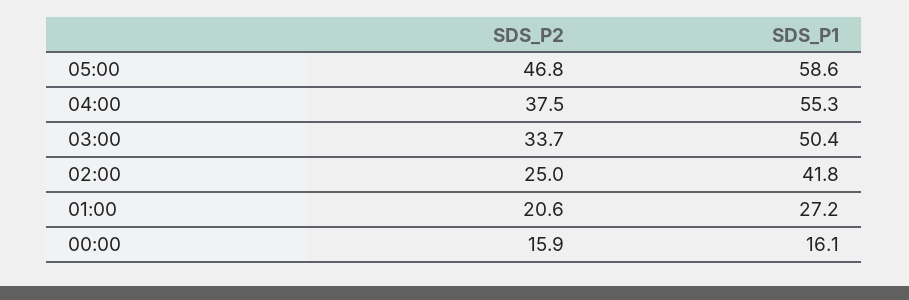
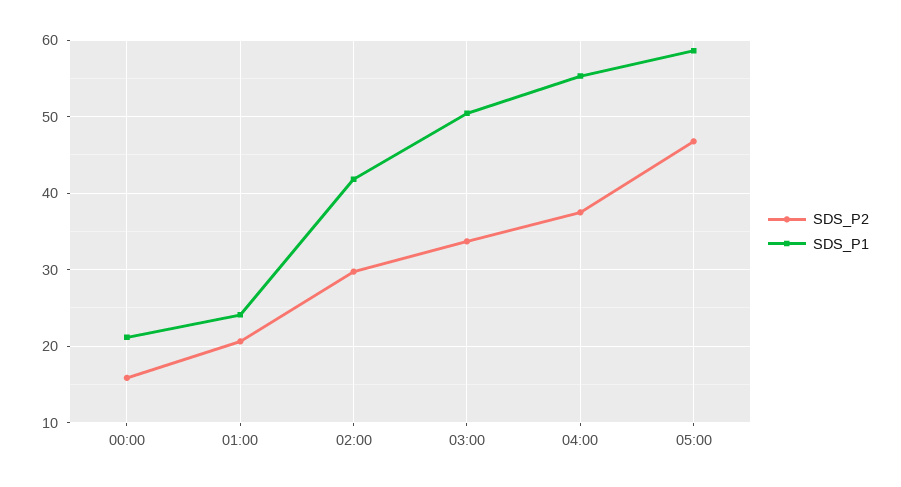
  {
    "SDS_P2": {
      "05:00": 46.8,
      "04:00": 37.5,
      "03:00": 33.7,
-     "02:00": 25,
+     "02:00": 30,
      "01:00": 20.6,
      "00:00": 15.9
    },
    "SDS_P1": {
      "05:00": 58.6,
      "04:00": 55.3,
      "03:00": 50.4,
      "02:00": 41.8,
-     "01:00": 27.2,
+     "01:00": 24,
-     "00:00": 16.1
+     "00:00": 21
    }
  }

